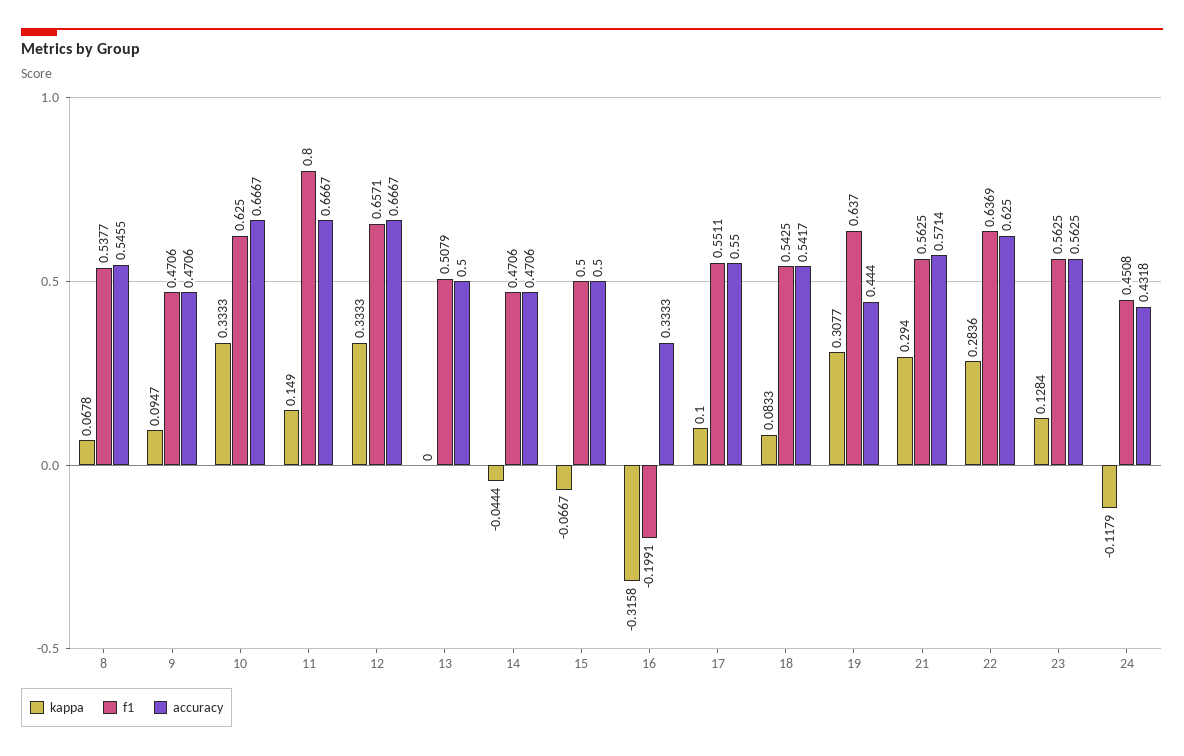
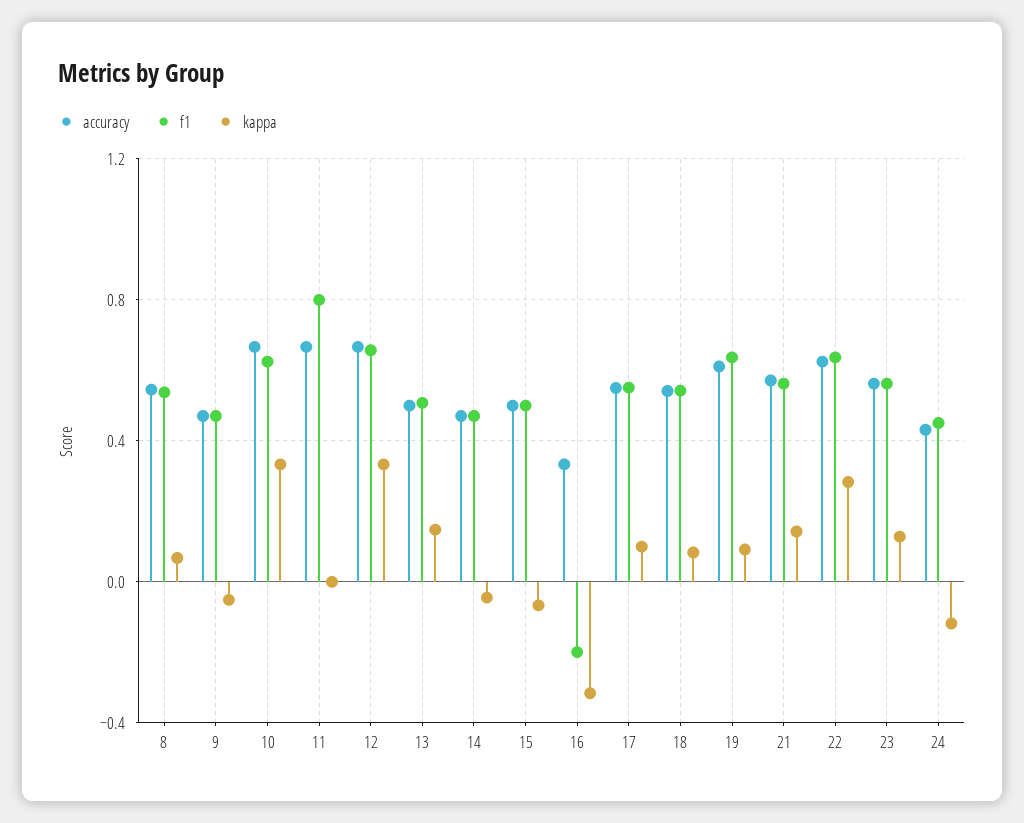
  {
    "kappa": {
      "8": 0.0678,
-     "9": 0.0947,
+     "9": -0.05,
      "10": 0.3333,
-     "11": 0.149,
+     "11": 0,
      "12": 0.3333,
-     "13": 0,
+     "13": 0.15,
      "14": -0.0444,
      "15": -0.0667,
      "16": -0.3158,
      "17": 0.1,
      "18": 0.0833,
-     "19": 0.3077,
+     "19": 0.1,
-     "21": 0.294,
+     "21": 0.15,
      "22": 0.2836,
      "23": 0.1284,
      "24": -0.1179
    },
    "f1": {
      "8": 0.5377,
      "9": 0.4706,
      "10": 0.625,
      "11": 0.8,
      "12": 0.6571,
      "13": 0.5079,
      "14": 0.4706,
      "15": 0.5,
      "16": -0.1991,
      "17": 0.5511,
      "18": 0.5425,
      "19": 0.637,
      "21": 0.5625,
      "22": 0.6369,
      "23": 0.5625,
      "24": 0.4508
    },
    "accuracy": {
      "8": 0.5455,
      "9": 0.4706,
      "10": 0.6667,
      "11": 0.6667,
      "12": 0.6667,
      "13": 0.5,
      "14": 0.4706,
      "15": 0.5,
      "16": 0.3333,
      "17": 0.55,
      "18": 0.5417,
-     "19": 0.444,
+     "19": 0.6,
      "21": 0.5714,
      "22": 0.625,
      "23": 0.5625,
      "24": 0.4318
    }
  }

